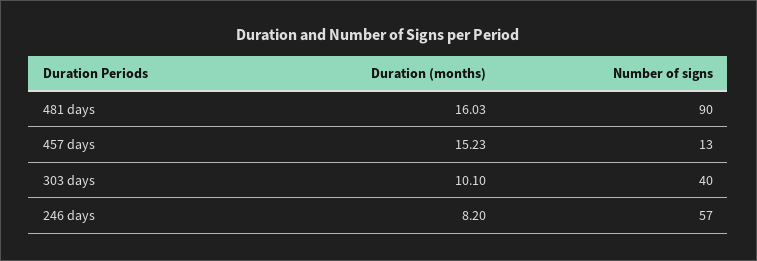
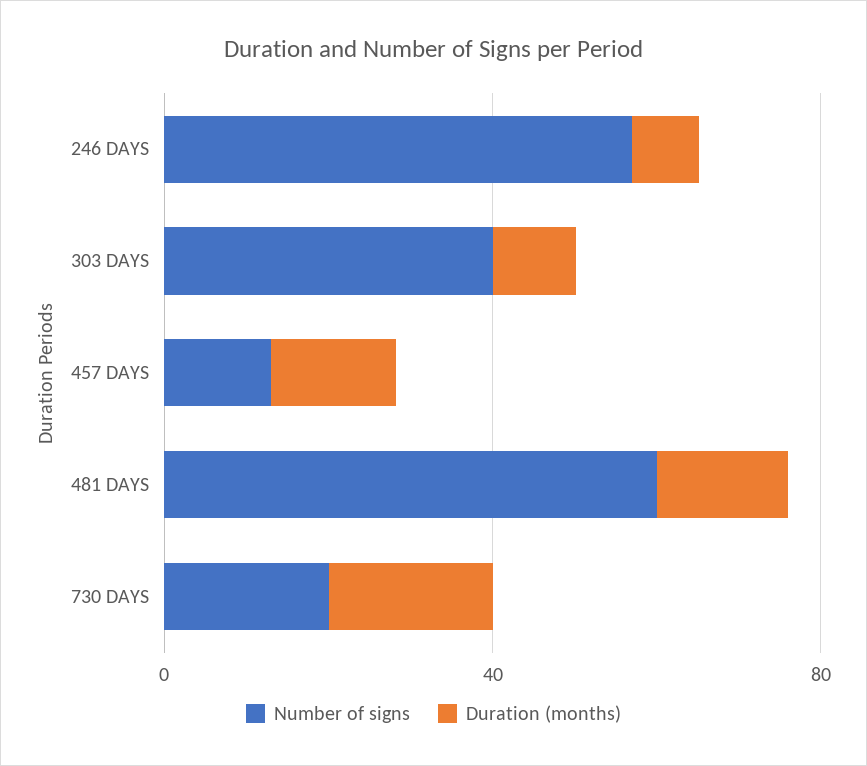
  {
    "Duration (months)": {
      "481 days": 16.03,
      "457 days": 15.23,
      "303 days": 10.1,
-     "246 days": 8.2
+     "246 days": 8.2,
+     "730 DAYS": 20
    },
    "Number of signs": {
-     "481 days": 90,
+     "481 days": 60,
      "457 days": 13,
      "303 days": 40,
-     "246 days": 57
+     "246 days": 57,
+     "730 DAYS": 20
    }
  }

